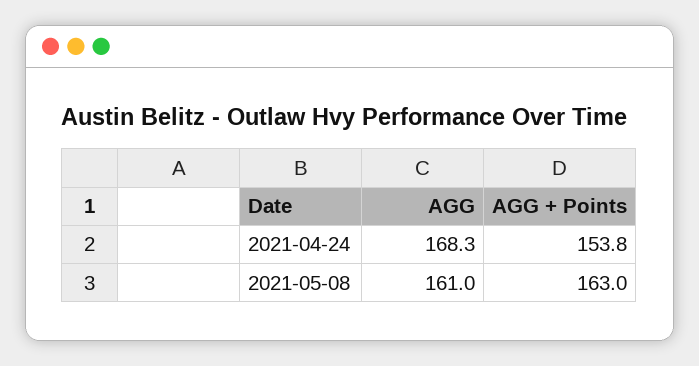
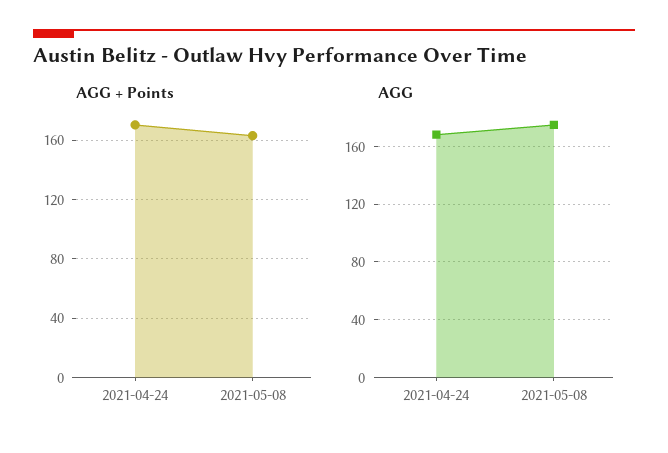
  {
    "AGG": {
      "2021-04-24": 168.3,
-     "2021-05-08": 161
+     "2021-05-08": 175
    },
    "AGG + Points": {
-     "2021-04-24": 153.8,
+     "2021-04-24": 170,
      "2021-05-08": 163
    }
  }

